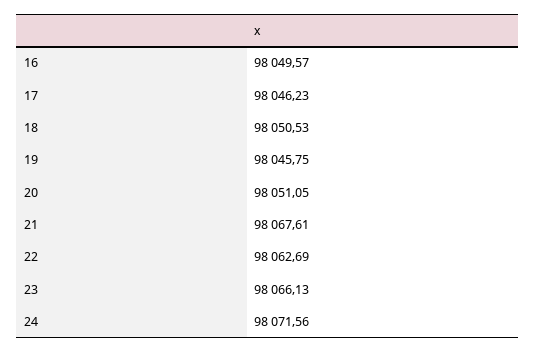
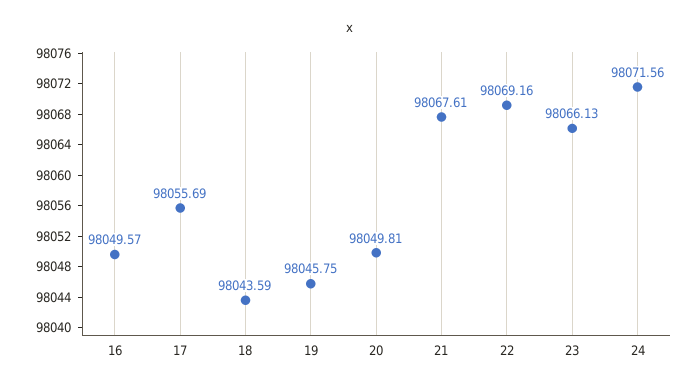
  {
    "16": 98049.57,
-   "17": 98046.23,
+   "17": 98055.69,
-   "18": 98050.53,
+   "18": 98043.59,
    "19": 98045.75,
-   "20": 98051.05,
+   "20": 98049.81,
    "21": 98067.61,
-   "22": 98062.69,
+   "22": 98069.16,
    "23": 98066.13,
    "24": 98071.56
  }

